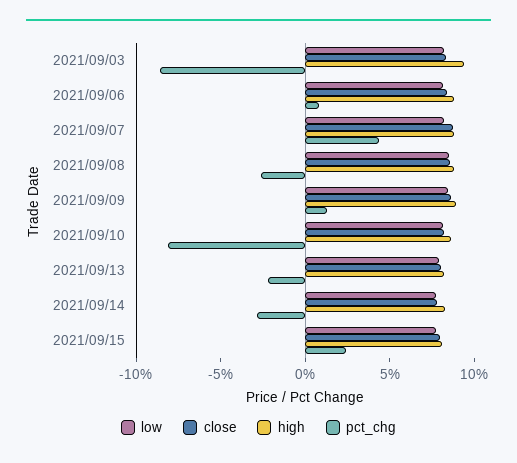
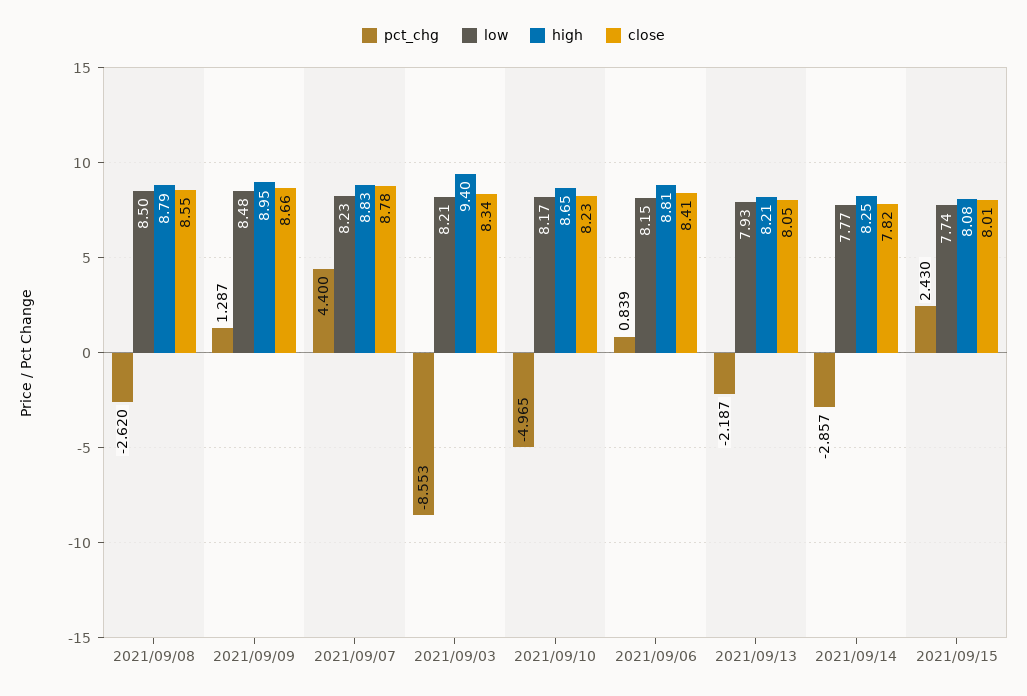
  {
    "low": {
      "2021/09/03": 8.21,
      "2021/09/06": 8.15,
      "2021/09/07": 8.23,
      "2021/09/08": 8.5,
      "2021/09/09": 8.48,
      "2021/09/10": 8.17,
      "2021/09/13": 7.93,
      "2021/09/14": 7.77,
      "2021/09/15": 7.74
    },
    "close": {
      "2021/09/03": 8.34,
      "2021/09/06": 8.41,
      "2021/09/07": 8.78,
      "2021/09/08": 8.55,
      "2021/09/09": 8.66,
      "2021/09/10": 8.23,
      "2021/09/13": 8.05,
      "2021/09/14": 7.82,
      "2021/09/15": 8.01
    },
    "high": {
      "2021/09/03": 9.4,
      "2021/09/06": 8.81,
      "2021/09/07": 8.83,
      "2021/09/08": 8.79,
      "2021/09/09": 8.95,
      "2021/09/10": 8.65,
      "2021/09/13": 8.21,
      "2021/09/14": 8.25,
      "2021/09/15": 8.08
    },
    "pct_chg": {
      "2021/09/03": -8.553,
      "2021/09/06": 0.839,
      "2021/09/07": 4.4,
      "2021/09/08": -2.62,
      "2021/09/09": 1.287,
-     "2021/09/10": -8,
+     "2021/09/10": -4.965,
      "2021/09/13": -2.187,
      "2021/09/14": -2.857,
      "2021/09/15": 2.43
    }
  }

